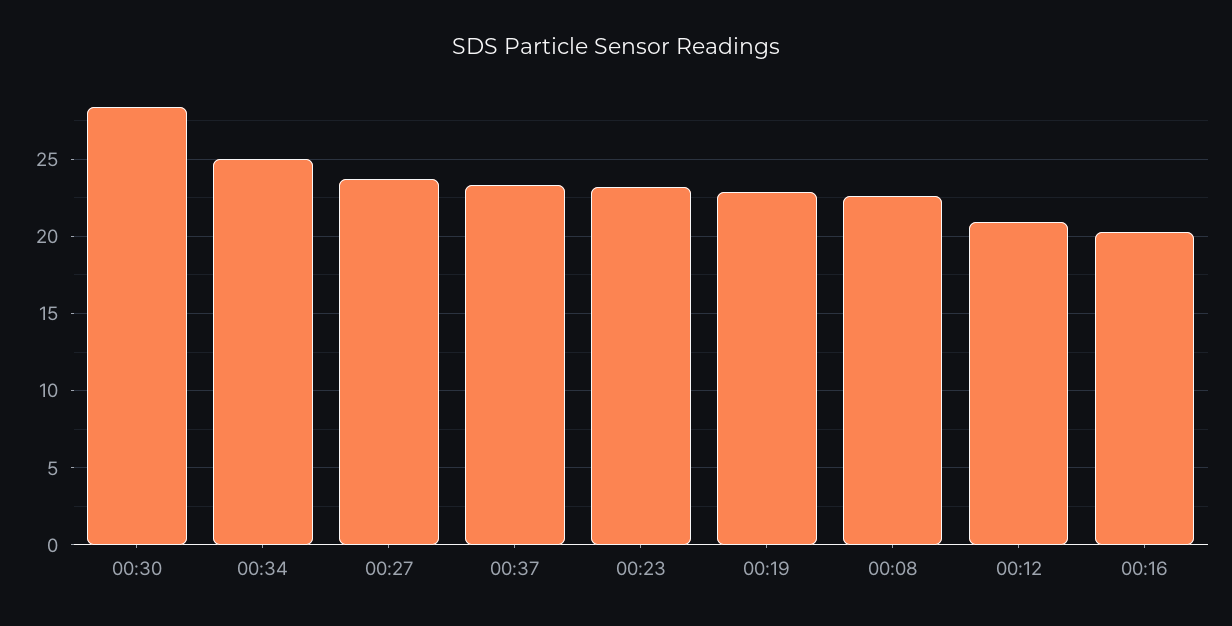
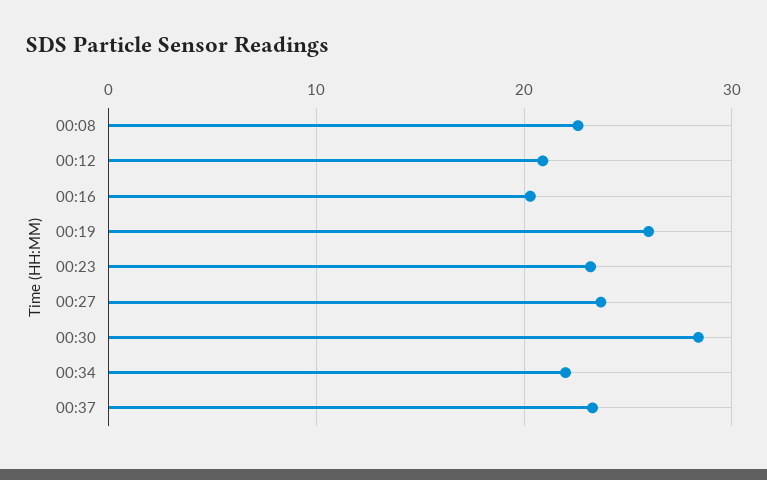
  {
    "00:30": 28.5,
-   "00:34": 25,
+   "00:34": 22,
    "00:27": 23.5,
    "00:37": 23.5,
    "00:23": 23,
-   "00:19": 23,
+   "00:19": 26,
    "00:08": 22.5,
    "00:12": 21,
    "00:16": 20.5
  }

